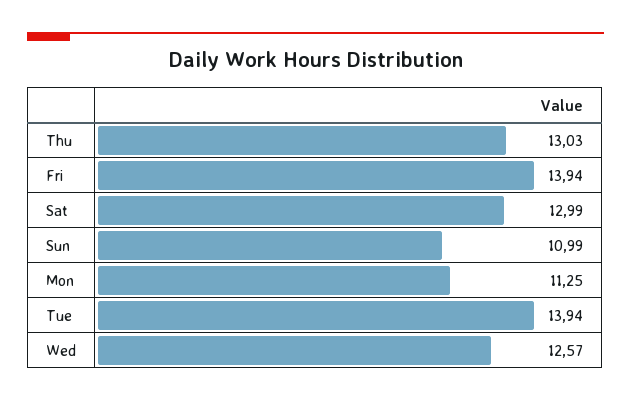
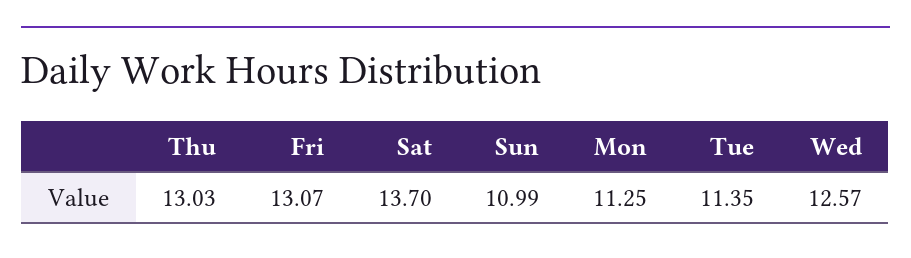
  {
    "Thu": 13.03,
-   "Fri": 13.94,
+   "Fri": 13.07,
-   "Sat": 12.99,
+   "Sat": 13.7,
    "Sun": 10.99,
    "Mon": 11.25,
-   "Tue": 13.94,
+   "Tue": 11.35,
    "Wed": 12.57
  }

